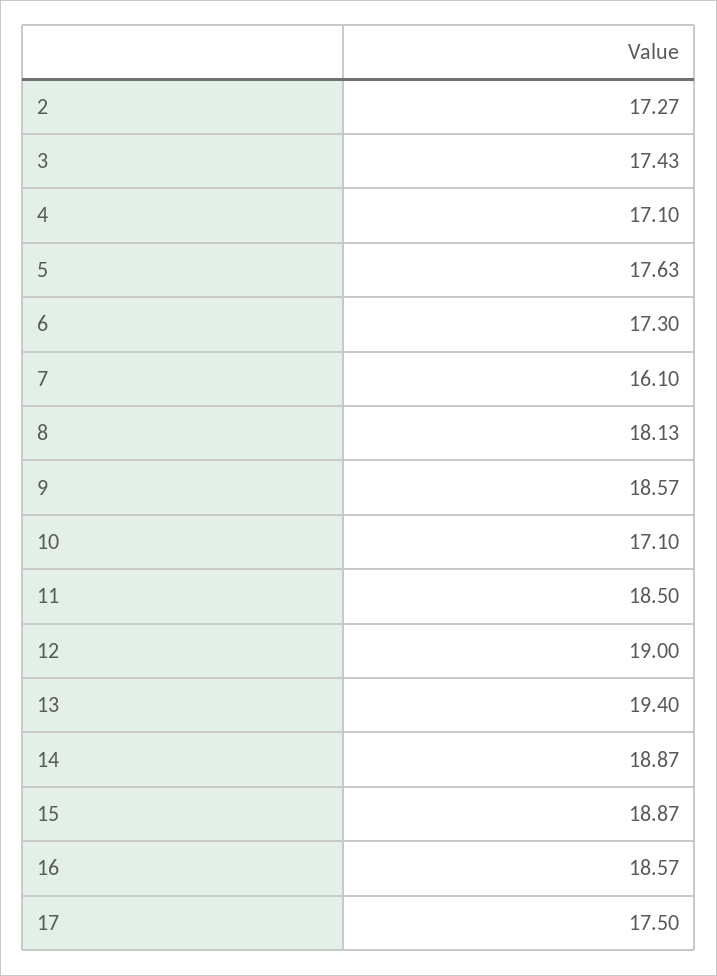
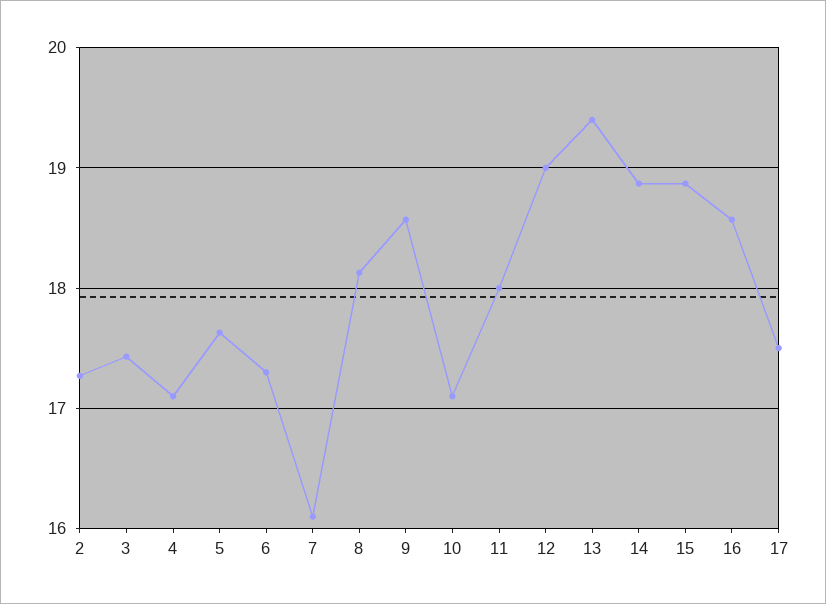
  {
    "2": 17.27,
    "3": 17.43,
    "4": 17.1,
    "5": 17.63,
    "6": 17.3,
    "7": 16.1,
    "8": 18.13,
    "9": 18.57,
    "10": 17.1,
-   "11": 18.5,
+   "11": 18,
    "12": 19,
    "13": 19.4,
    "14": 18.87,
    "15": 18.87,
    "16": 18.57,
    "17": 17.5
  }

